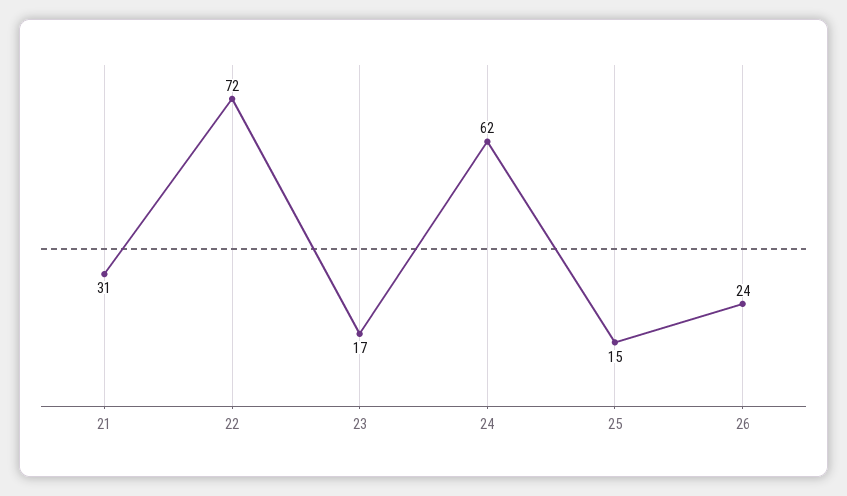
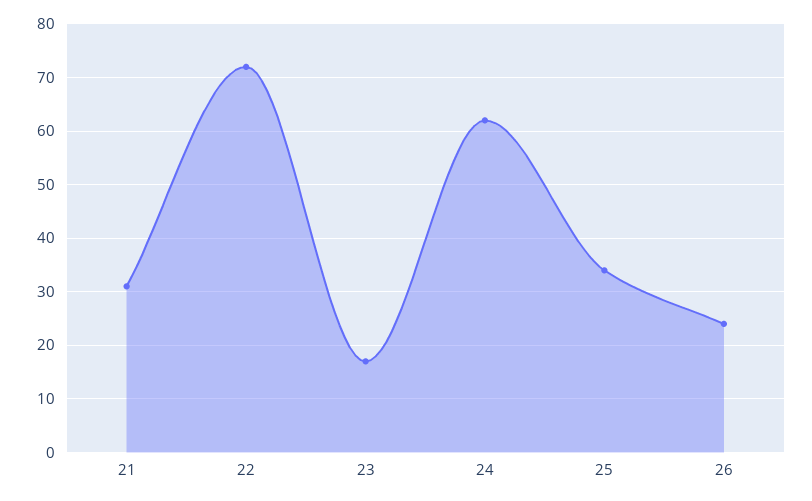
  {
    "21": 31,
    "22": 72,
    "23": 17,
    "24": 62,
-   "25": 15,
+   "25": 35,
    "26": 24
  }

